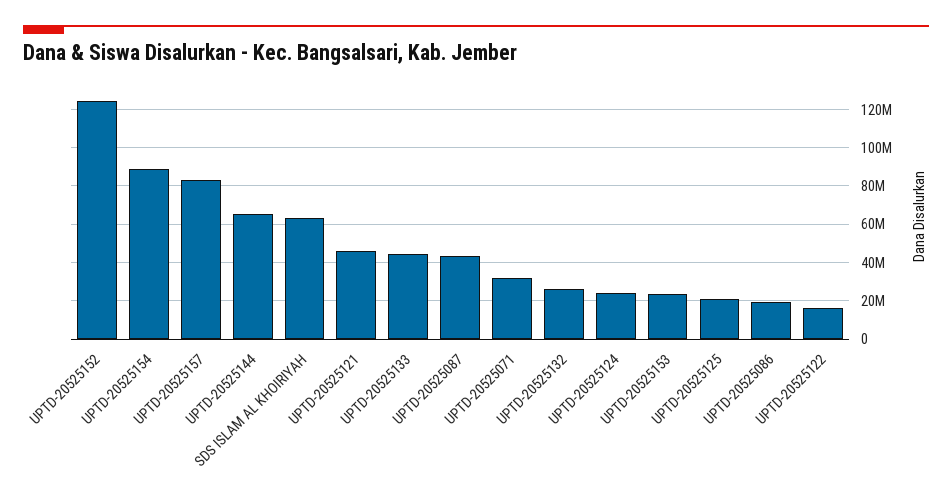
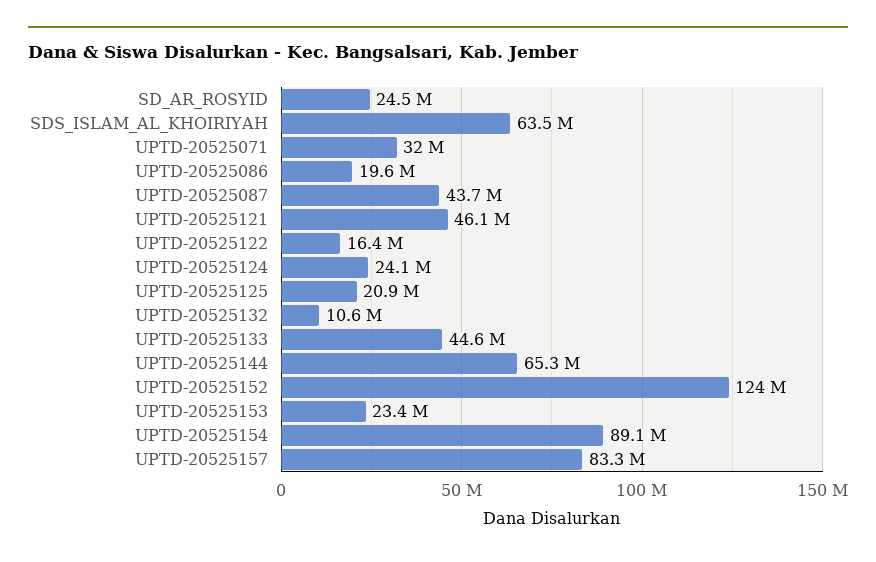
  {
    "UPTD-20525152": 124000000,
    "UPTD-20525154": 89100000,
    "UPTD-20525157": 83300000,
    "UPTD-20525144": 65300000,
    "SDS ISLAM AL KHOIRIYAH": 63500000,
    "UPTD-20525121": 46100000,
    "UPTD-20525133": 44600000,
    "UPTD-20525087": 43700000,
    "UPTD-20525071": 32000000,
-   "UPTD-20525132": 25000000,
+   "UPTD-20525132": 10600000,
    "UPTD-20525124": 24100000,
    "UPTD-20525153": 23400000,
    "UPTD-20525125": 20900000,
    "UPTD-20525086": 19600000,
-   "UPTD-20525122": 16400000
+   "UPTD-20525122": 16400000,
+   "SD_AR_ROSYID": 24500000
  }

